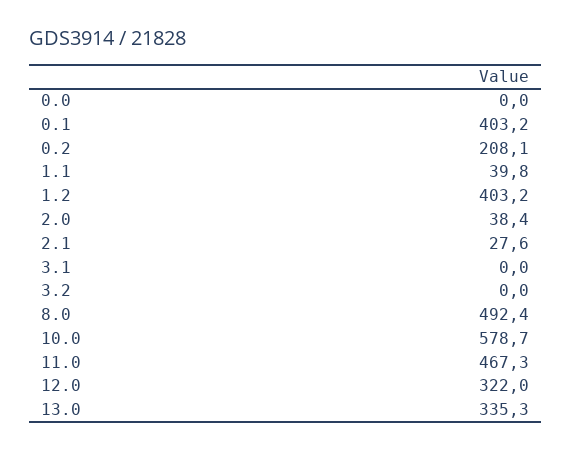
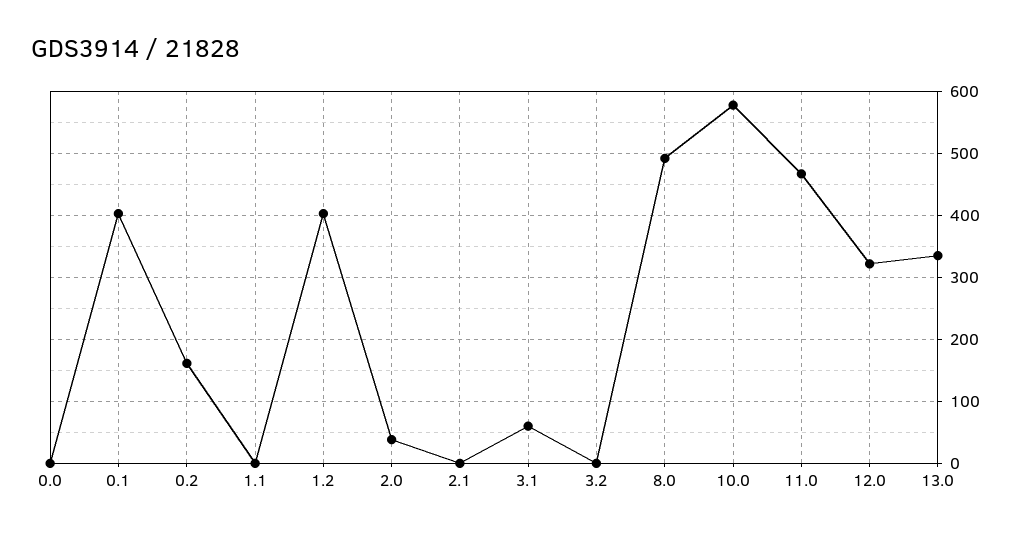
  {
    "0.0": 0,
    "0.1": 403.2,
-   "0.2": 208.1,
+   "0.2": 160,
-   "1.1": 39.8,
+   "1.1": 0,
    "1.2": 403.2,
    "2.0": 38.4,
-   "2.1": 27.6,
+   "2.1": 0,
-   "3.1": 0,
+   "3.1": 60,
    "3.2": 0,
    "8.0": 492.4,
    "10.0": 578.7,
    "11.0": 467.3,
    "12.0": 322,
    "13.0": 335.3
  }

